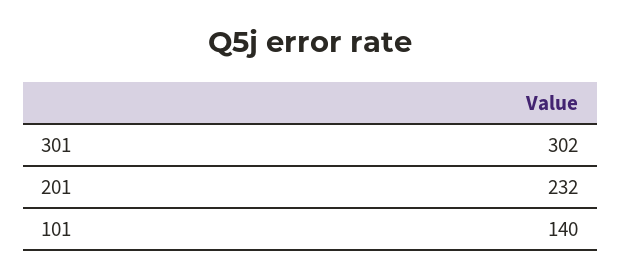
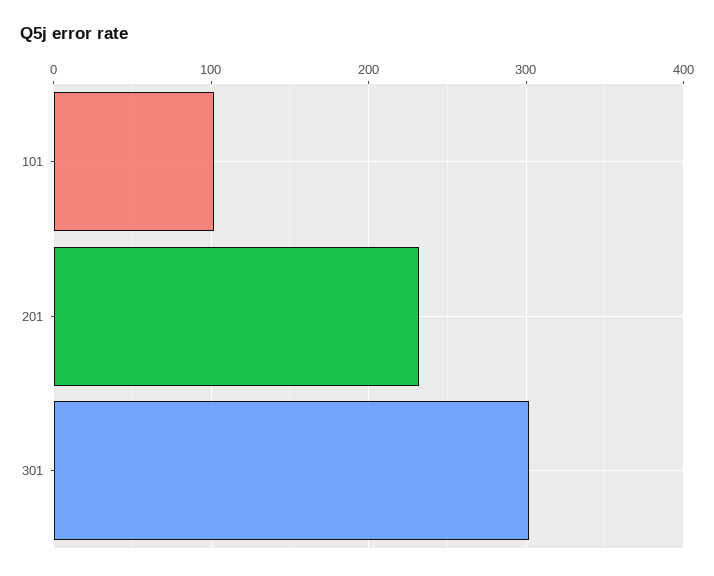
  {
    "301": 302,
    "201": 232,
-   "101": 140
+   "101": 100
  }

